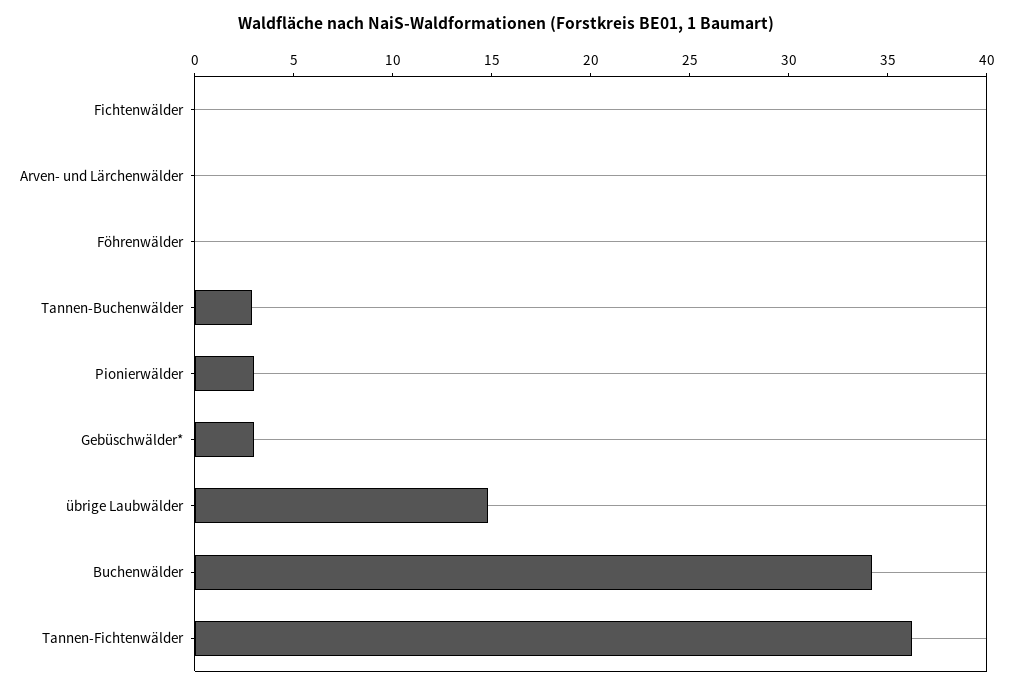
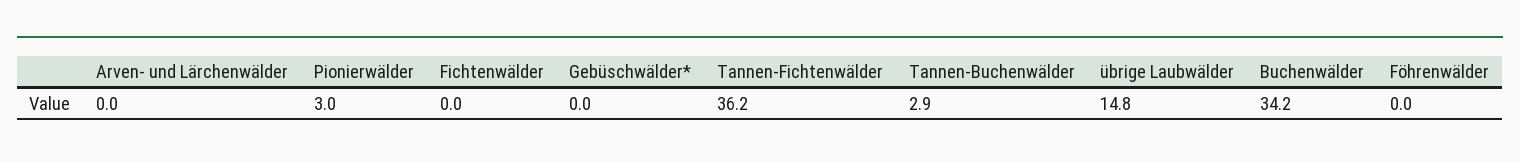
  {
    "Fichtenwälder": 0,
    "Arven- und Lärchenwälder": 0,
    "Föhrenwälder": 0,
    "Tannen-Buchenwälder": 2.9,
    "Pionierwälder": 3,
-   "Gebüschwälder*": 3,
+   "Gebüschwälder*": 0,
    "übrige Laubwälder": 14.8,
    "Buchenwälder": 34.2,
    "Tannen-Fichtenwälder": 36.2
  }

